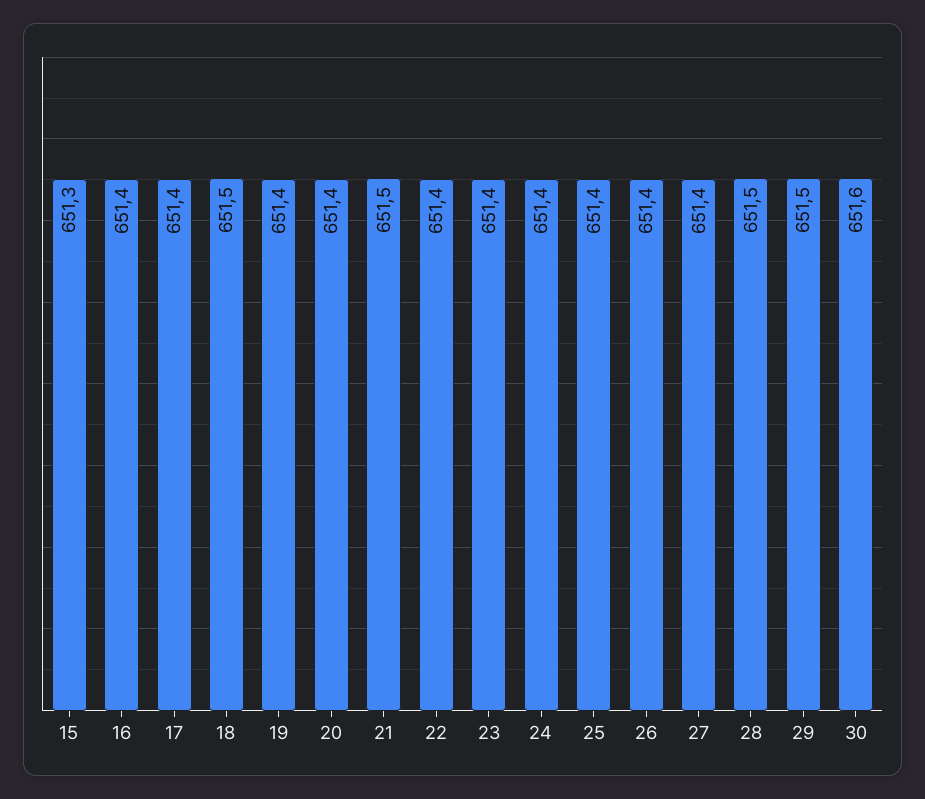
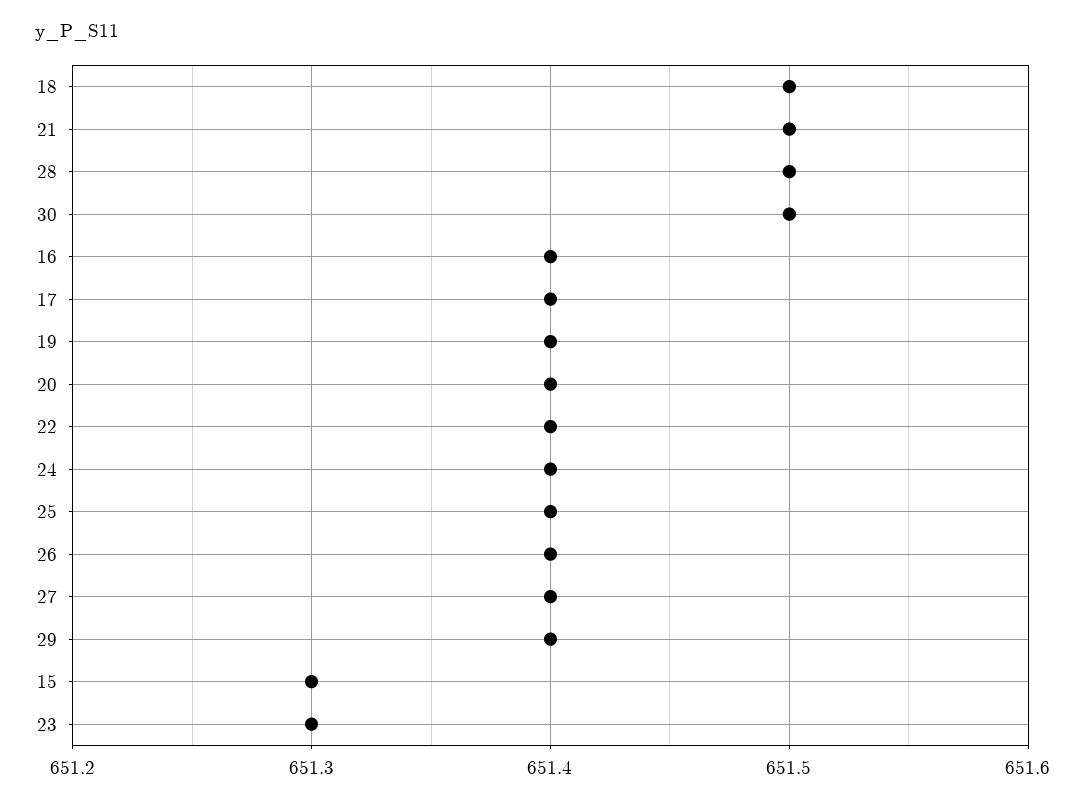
  {
    "15": 651.3,
    "16": 651.4,
    "17": 651.4,
    "18": 651.5,
    "19": 651.4,
    "20": 651.4,
    "21": 651.5,
    "22": 651.4,
-   "23": 651.4,
+   "23": 651.3,
    "24": 651.4,
    "25": 651.4,
    "26": 651.4,
    "27": 651.4,
    "28": 651.5,
-   "29": 651.5,
+   "29": 651.4,
-   "30": 651.6
+   "30": 651.5
  }

